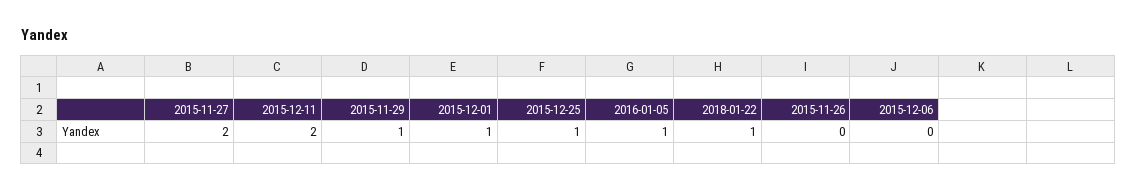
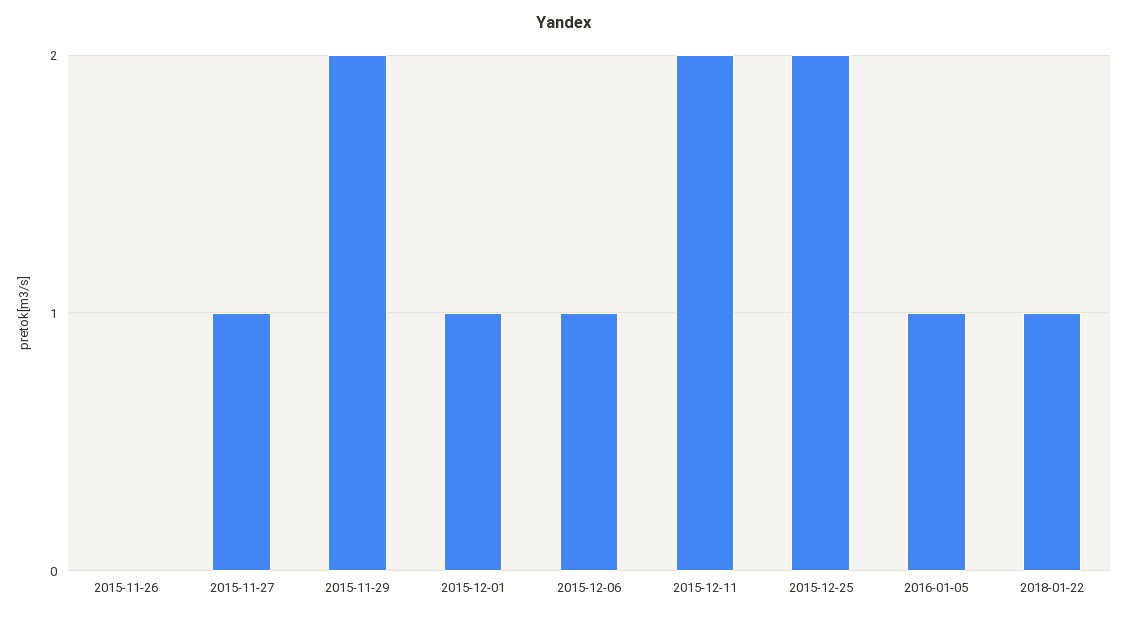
  {
-   "2015-11-27": 2,
+   "2015-11-27": 1,
    "2015-12-11": 2,
-   "2015-11-29": 1,
+   "2015-11-29": 2,
    "2015-12-01": 1,
-   "2015-12-25": 1,
+   "2015-12-25": 2,
    "2016-01-05": 1,
    "2018-01-22": 1,
    "2015-11-26": 0,
-   "2015-12-06": 0
+   "2015-12-06": 1
  }

